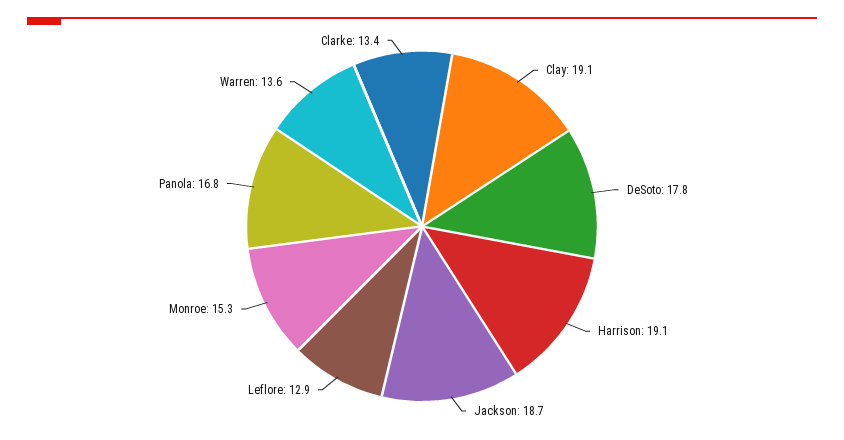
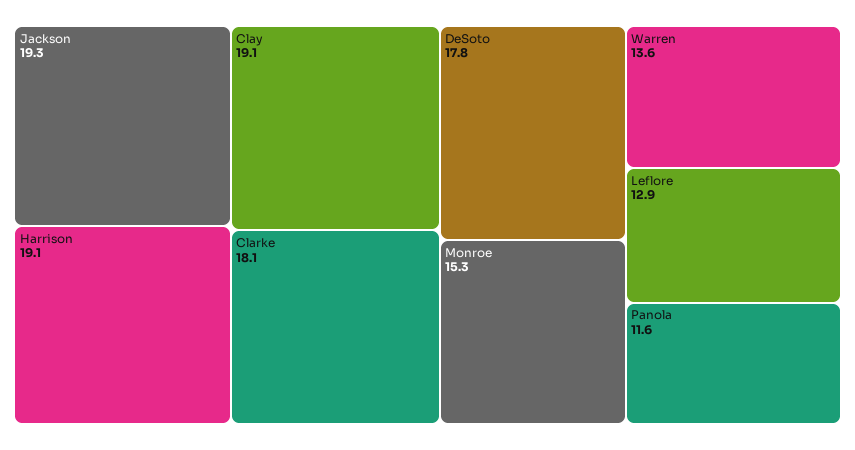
  {
    "Clay": 19.1,
    "DeSoto": 17.8,
    "Harrison": 19.1,
-   "Jackson": 18.7,
+   "Jackson": 19.3,
    "Leflore": 12.9,
    "Monroe": 15.3,
-   "Panola": 16.8,
+   "Panola": 11.6,
    "Warren": 13.6,
-   "Clarke": 13.4
+   "Clarke": 18.1
  }

